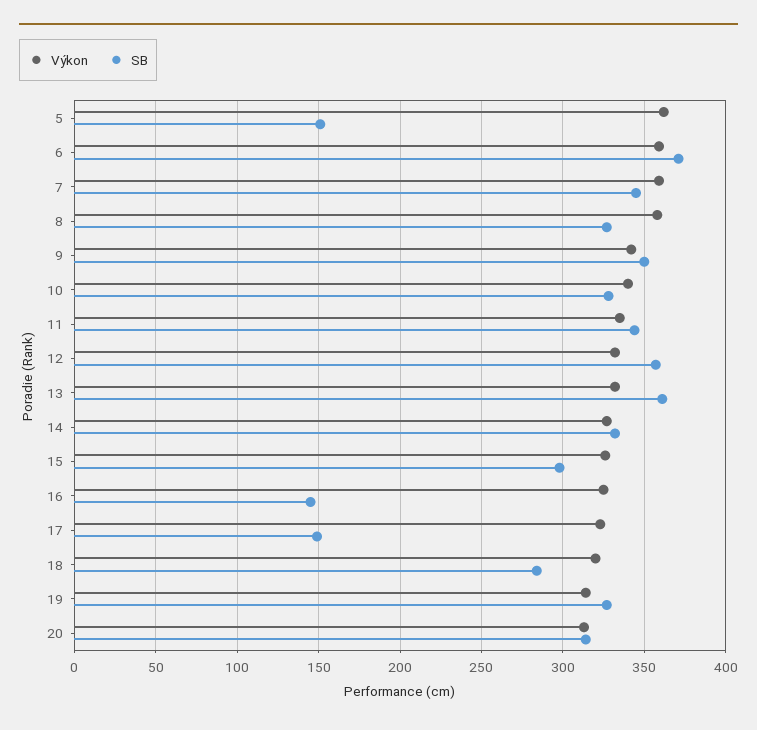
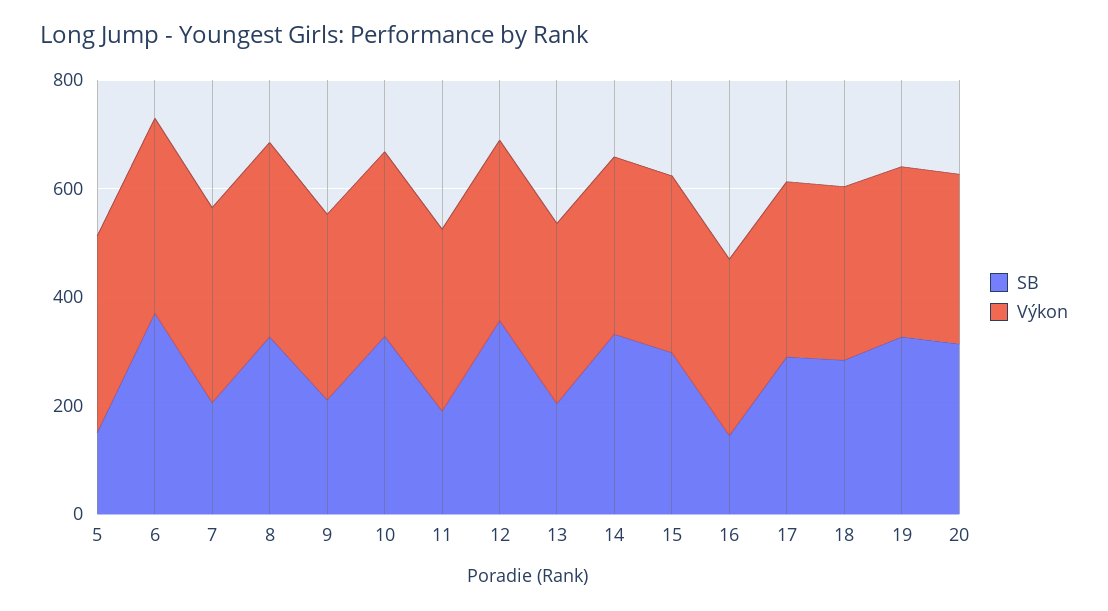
  {
    "Výkon": {
      "5": 360,
      "6": 360,
      "7": 360,
      "8": 360,
      "9": 340,
      "10": 340,
      "11": 335,
      "12": 330,
      "13": 330,
      "14": 325,
      "15": 325,
      "16": 325,
      "17": 325,
      "18": 320,
      "19": 315,
      "20": 315
    },
    "SB": {
      "5": 150,
      "6": 370,
-     "7": 345,
+     "7": 200,
      "8": 325,
-     "9": 350,
+     "9": 200,
      "10": 330,
-     "11": 345,
+     "11": 200,
      "12": 355,
-     "13": 360,
+     "13": 200,
      "14": 330,
      "15": 300,
      "16": 145,
-     "17": 150,
+     "17": 300,
      "18": 285,
      "19": 325,
      "20": 315
    }
  }

